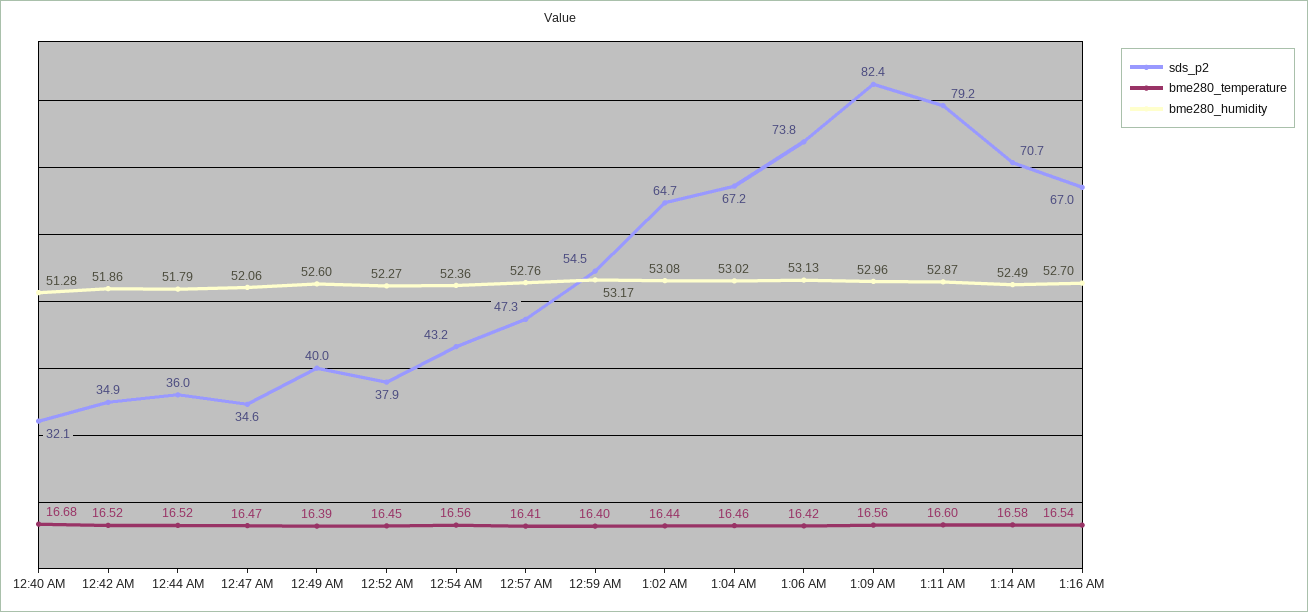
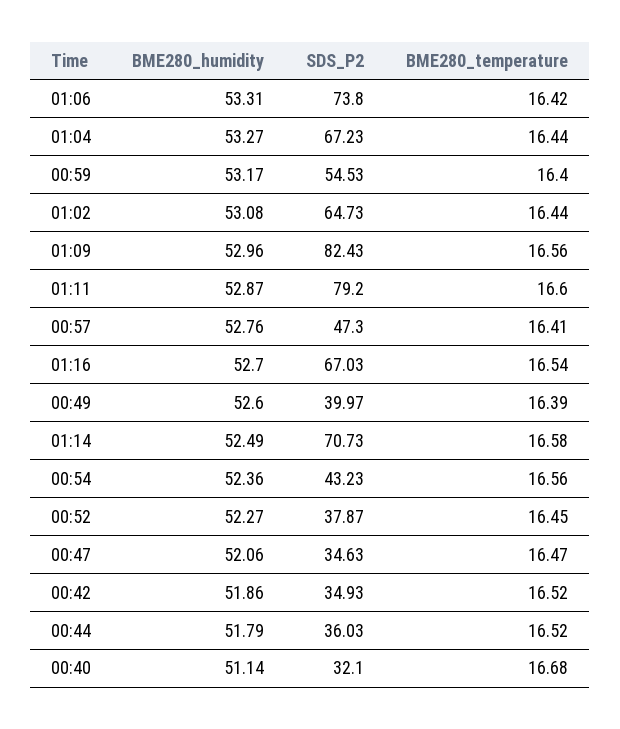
  {
    "sds_p2": {
      "12:40 AM": 32.1,
      "12:42 AM": 34.93,
      "12:44 AM": 36.03,
      "12:47 AM": 34.63,
      "12:49 AM": 39.97,
      "12:52 AM": 37.87,
      "12:54 AM": 43.23,
      "12:57 AM": 47.3,
      "12:59 AM": 54.53,
      "1:02 AM": 64.73,
      "1:04 AM": 67.23,
      "1:06 AM": 73.8,
      "1:09 AM": 82.43,
      "1:11 AM": 79.2,
      "1:14 AM": 70.73,
      "1:16 AM": 67.03
    },
    "bme280_temperature": {
      "12:40 AM": 16.68,
      "12:42 AM": 16.52,
      "12:44 AM": 16.52,
      "12:47 AM": 16.47,
      "12:49 AM": 16.39,
      "12:52 AM": 16.45,
      "12:54 AM": 16.56,
      "12:57 AM": 16.41,
      "12:59 AM": 16.4,
      "1:02 AM": 16.44,
-     "1:04 AM": 16.46,
+     "1:04 AM": 16.44,
      "1:06 AM": 16.42,
      "1:09 AM": 16.56,
      "1:11 AM": 16.6,
      "1:14 AM": 16.58,
      "1:16 AM": 16.54
    },
    "bme280_humidity": {
-     "12:40 AM": 51.28,
+     "12:40 AM": 51.14,
      "12:42 AM": 51.86,
      "12:44 AM": 51.79,
      "12:47 AM": 52.06,
      "12:49 AM": 52.6,
      "12:52 AM": 52.27,
      "12:54 AM": 52.36,
      "12:57 AM": 52.76,
      "12:59 AM": 53.17,
      "1:02 AM": 53.08,
-     "1:04 AM": 53.02,
+     "1:04 AM": 53.27,
-     "1:06 AM": 53.13,
+     "1:06 AM": 53.31,
      "1:09 AM": 52.96,
      "1:11 AM": 52.87,
      "1:14 AM": 52.49,
      "1:16 AM": 52.7
    }
  }

